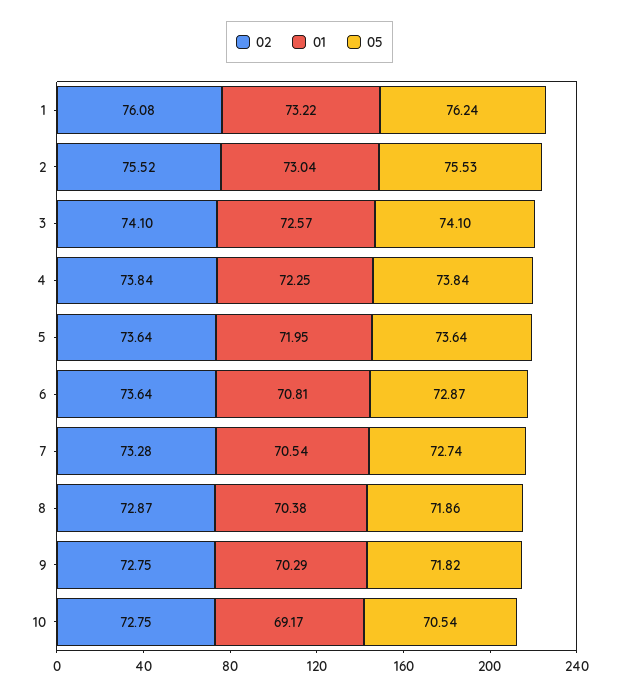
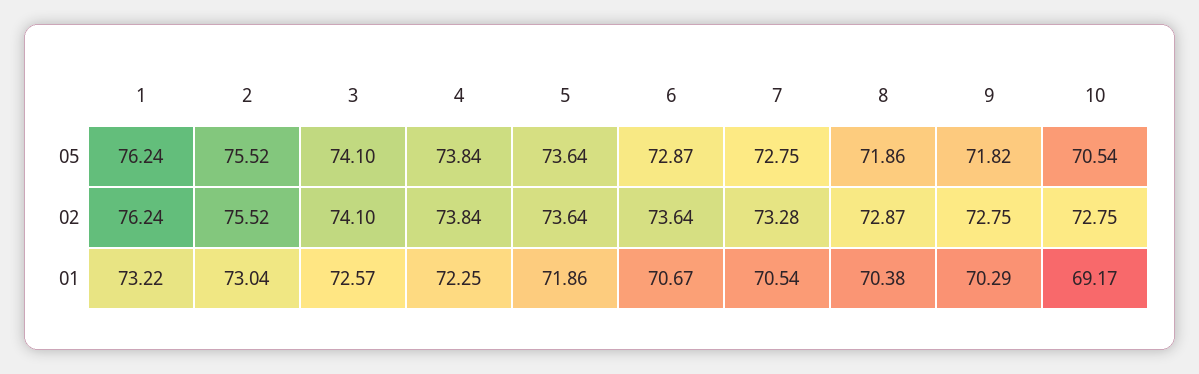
  {
    "02": {
-     "1": 76.08,
+     "1": 76.24,
      "2": 75.52,
      "3": 74.1,
      "4": 73.84,
      "5": 73.64,
      "6": 73.64,
      "7": 73.28,
      "8": 72.87,
      "9": 72.75,
      "10": 72.75
    },
    "01": {
      "1": 73.22,
      "2": 73.04,
      "3": 72.57,
      "4": 72.25,
-     "5": 71.95,
+     "5": 71.86,
-     "6": 70.81,
+     "6": 70.67,
      "7": 70.54,
      "8": 70.38,
      "9": 70.29,
      "10": 69.17
    },
    "05": {
      "1": 76.24,
-     "2": 75.53,
+     "2": 75.52,
      "3": 74.1,
      "4": 73.84,
      "5": 73.64,
      "6": 72.87,
-     "7": 72.74,
+     "7": 72.75,
      "8": 71.86,
      "9": 71.82,
      "10": 70.54
    }
  }

